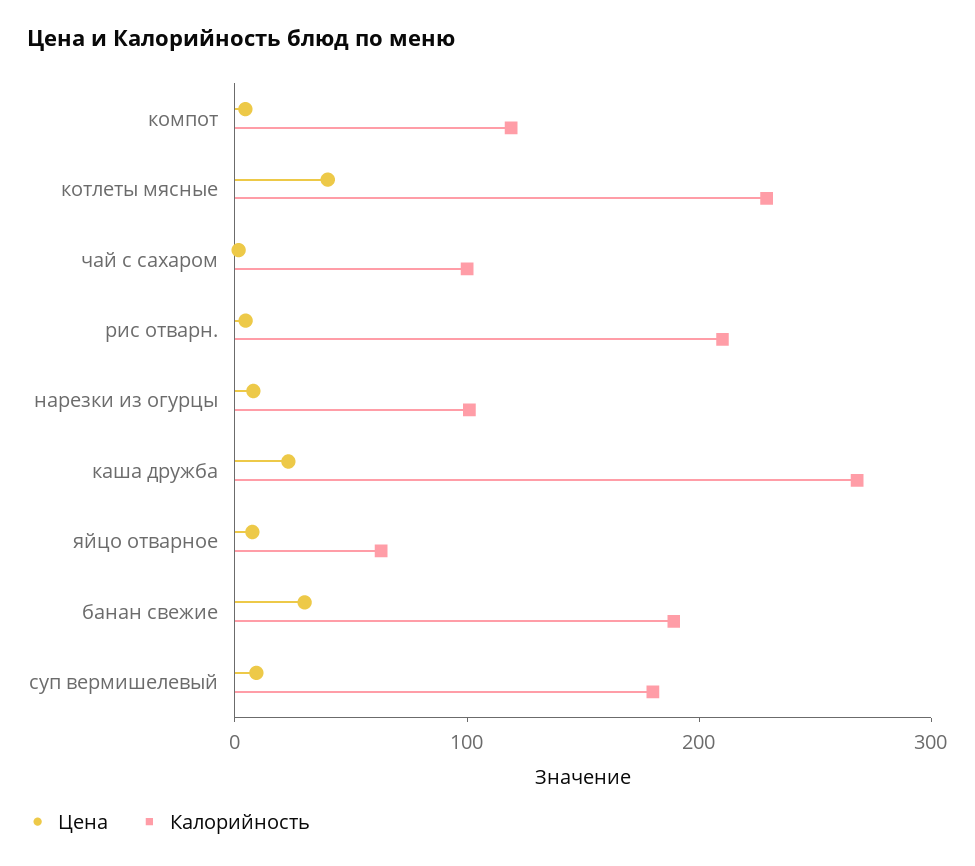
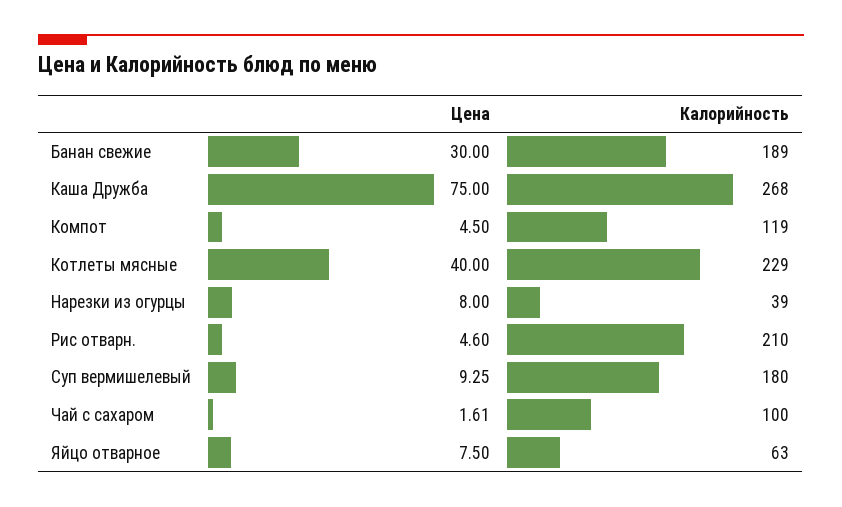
  {
    "Цена": {
      "компот": 4.5,
      "котлеты мясные": 40,
      "чай с сахаром": 1.61,
      "рис отварн.": 4.6,
      "нарезки из огурцы": 8,
-     "каша дружба": 20,
+     "каша дружба": 75,
      "яйцо отварное": 7.5,
      "банан свежие": 30,
      "суп вермишелевый": 9.25
    },
    "Калорийность": {
      "компот": 119,
      "котлеты мясные": 229,
      "чай с сахаром": 100,
      "рис отварн.": 210,
-     "нарезки из огурцы": 100,
+     "нарезки из огурцы": 39,
      "каша дружба": 268,
      "яйцо отварное": 63,
      "банан свежие": 189,
      "суп вермишелевый": 180
    }
  }

